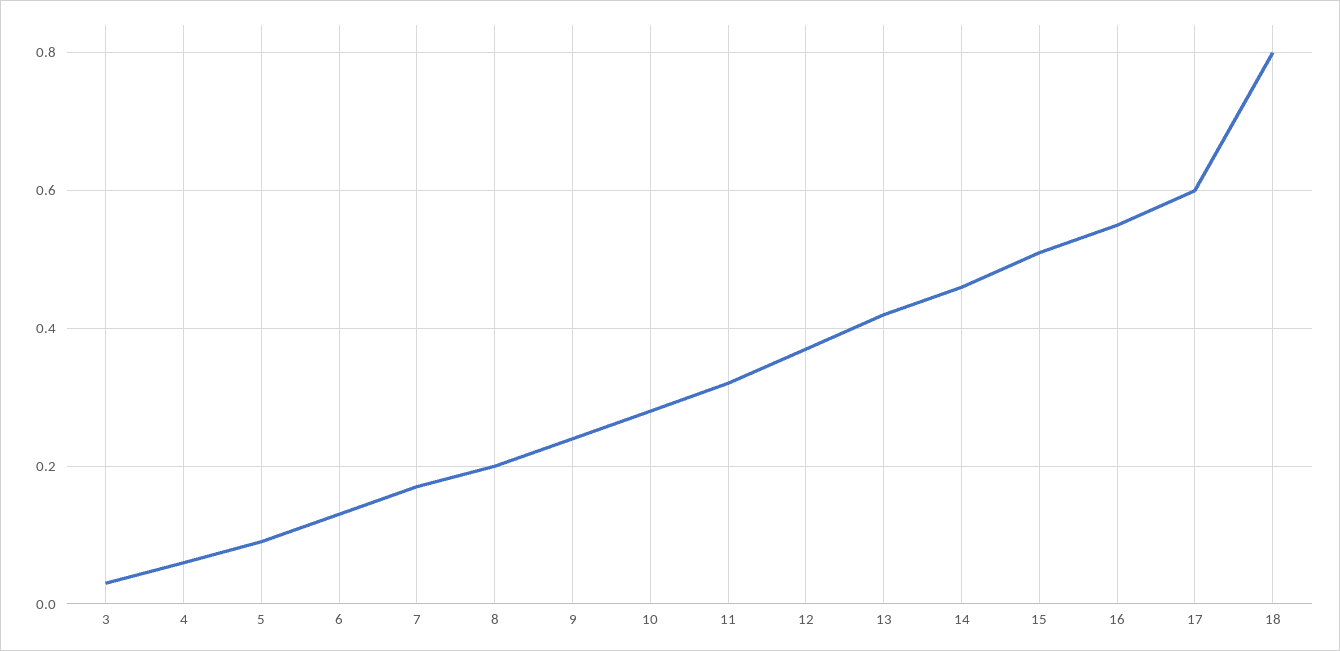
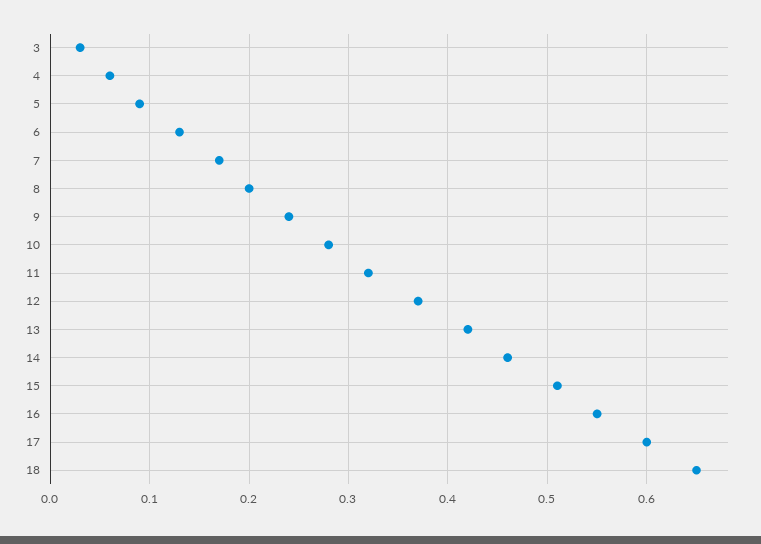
  {
    "3": 0.03,
    "4": 0.06,
    "5": 0.09,
    "6": 0.13,
    "7": 0.17,
    "8": 0.2,
    "9": 0.24,
    "10": 0.28,
    "11": 0.32,
    "12": 0.37,
    "13": 0.42,
    "14": 0.46,
    "15": 0.51,
    "16": 0.55,
    "17": 0.6,
-   "18": 0.8
+   "18": 0.65
  }

